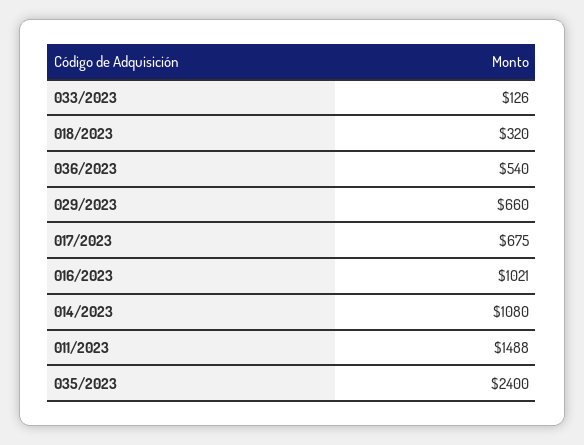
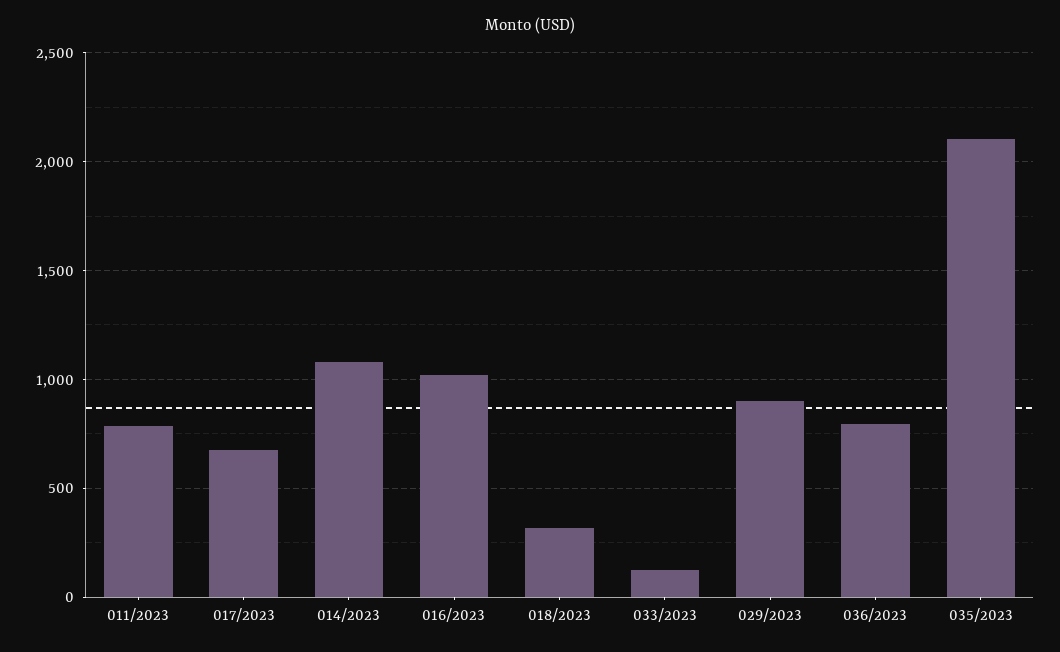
  {
    "033/2023": 126,
    "018/2023": 320,
-   "036/2023": 540,
+   "036/2023": 800,
-   "029/2023": 660,
+   "029/2023": 900,
    "017/2023": 675,
    "016/2023": 1021,
    "014/2023": 1080,
-   "011/2023": 1488,
+   "011/2023": 800,
-   "035/2023": 2400
+   "035/2023": 2100
  }

